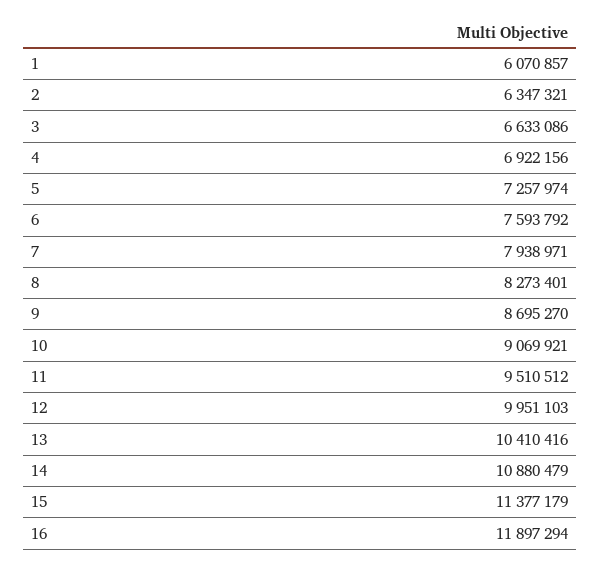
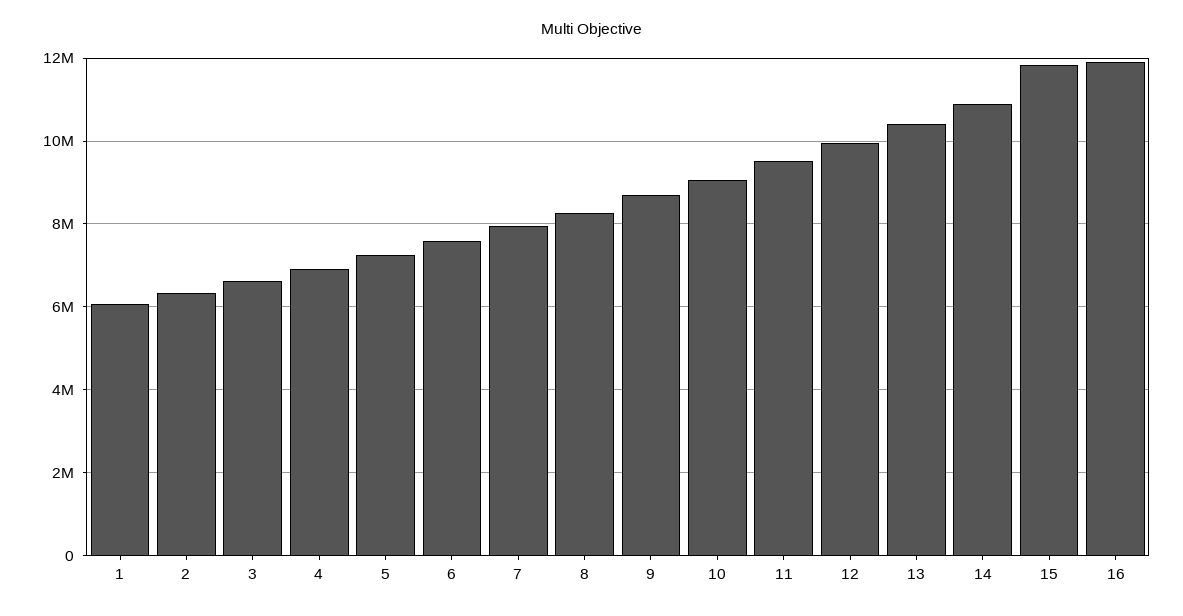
  {
    "1": 6070857,
    "2": 6347321,
    "3": 6633086,
    "4": 6922156,
    "5": 7257974,
    "6": 7593792,
    "7": 7938971,
    "8": 8273401,
    "9": 8695270,
    "10": 9069921,
    "11": 9510512,
    "12": 9951103,
    "13": 10410416,
    "14": 10880479,
-   "15": 11377179,
+   "15": 11800000,
    "16": 11897294
  }

